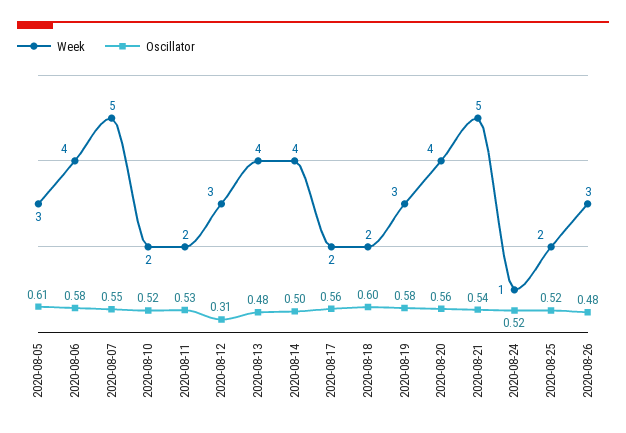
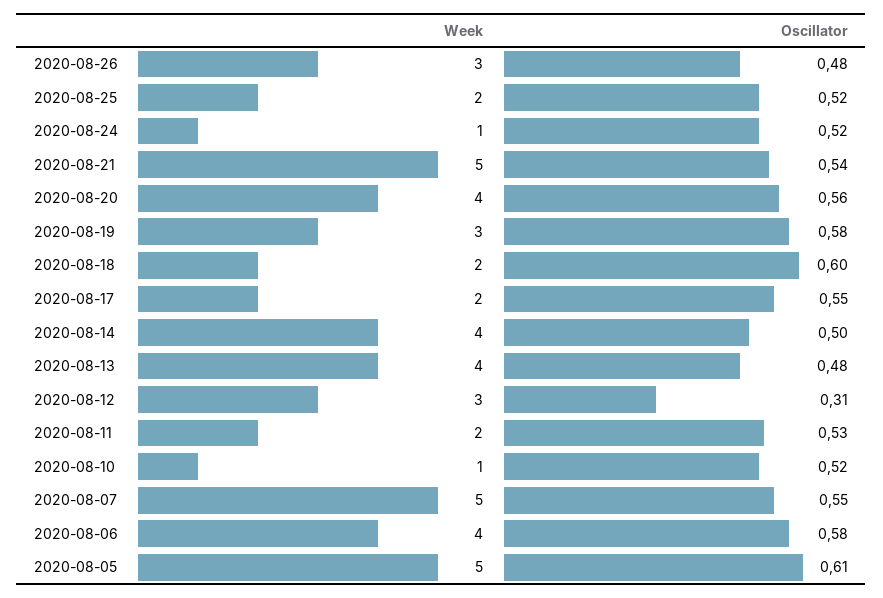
  {
    "Week": {
-     "2020-08-05": 3,
+     "2020-08-05": 5,
      "2020-08-06": 4,
      "2020-08-07": 5,
-     "2020-08-10": 2,
+     "2020-08-10": 1,
      "2020-08-11": 2,
      "2020-08-12": 3,
      "2020-08-13": 4,
      "2020-08-14": 4,
      "2020-08-17": 2,
      "2020-08-18": 2,
      "2020-08-19": 3,
      "2020-08-20": 4,
      "2020-08-21": 5,
      "2020-08-24": 1,
      "2020-08-25": 2,
      "2020-08-26": 3
    },
    "Oscillator": {
      "2020-08-05": 0.61,
      "2020-08-06": 0.58,
      "2020-08-07": 0.55,
      "2020-08-10": 0.52,
      "2020-08-11": 0.53,
      "2020-08-12": 0.31,
      "2020-08-13": 0.48,
      "2020-08-14": 0.5,
-     "2020-08-17": 0.56,
+     "2020-08-17": 0.55,
      "2020-08-18": 0.6,
      "2020-08-19": 0.58,
      "2020-08-20": 0.56,
      "2020-08-21": 0.54,
      "2020-08-24": 0.52,
      "2020-08-25": 0.52,
      "2020-08-26": 0.48
    }
  }

